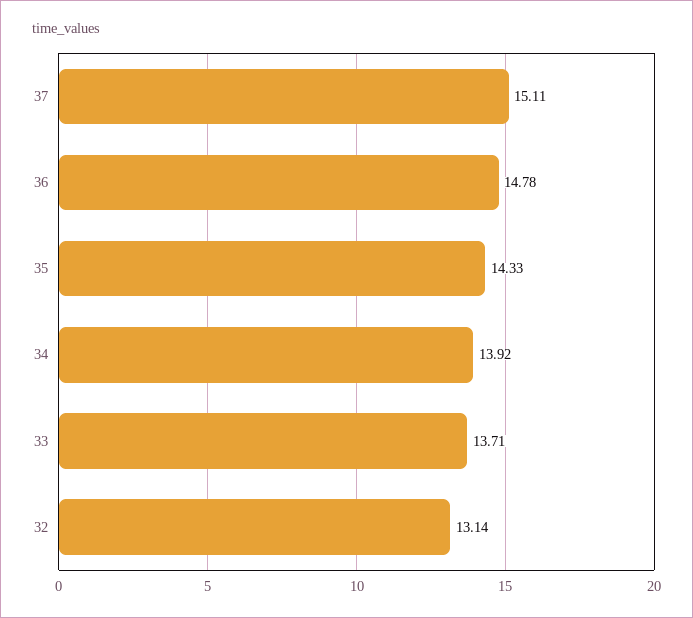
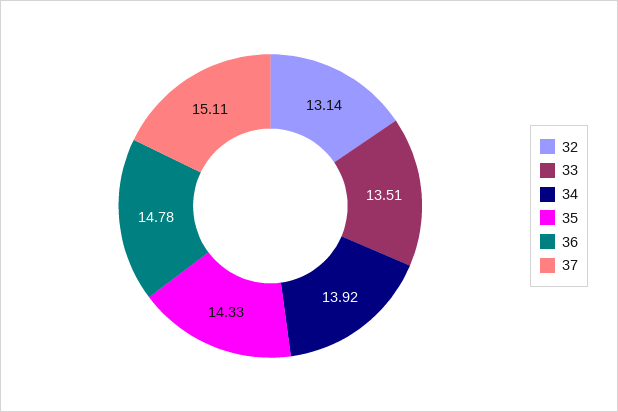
  {
    "37": 15.11,
    "36": 14.78,
    "35": 14.33,
    "34": 13.92,
-   "33": 13.71,
+   "33": 13.51,
    "32": 13.14
  }

